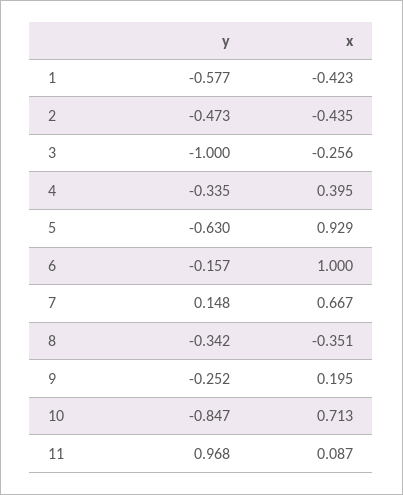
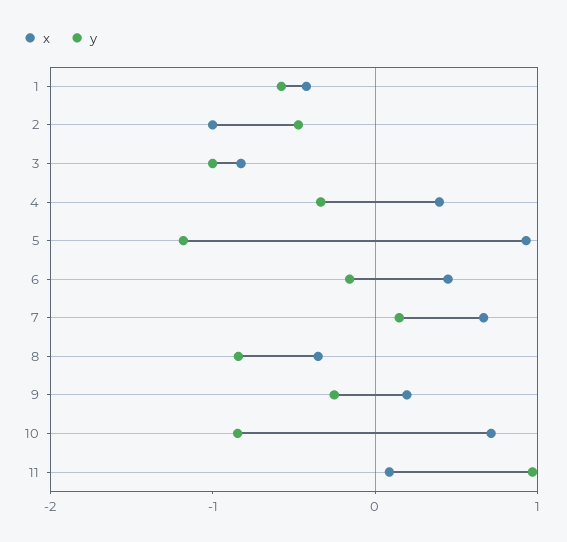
  {
    "y": {
      "1": -0.577,
      "2": -0.473,
      "3": -1,
      "4": -0.335,
-     "5": -0.63,
+     "5": -1.2,
      "6": -0.157,
      "7": 0.148,
-     "8": -0.342,
+     "8": -0.8,
      "9": -0.252,
      "10": -0.847,
      "11": 0.968
    },
    "x": {
      "1": -0.423,
-     "2": -0.435,
+     "2": -1,
-     "3": -0.256,
+     "3": -0.8,
      "4": 0.395,
      "5": 0.929,
-     "6": 1,
+     "6": 0.4,
      "7": 0.667,
      "8": -0.351,
      "9": 0.195,
      "10": 0.713,
      "11": 0.087
    }
  }

